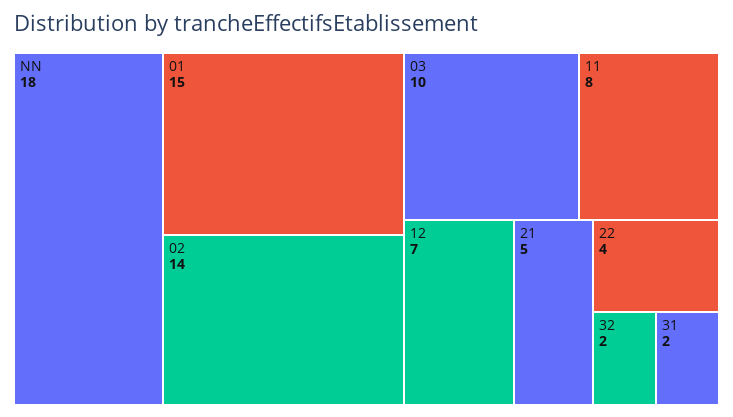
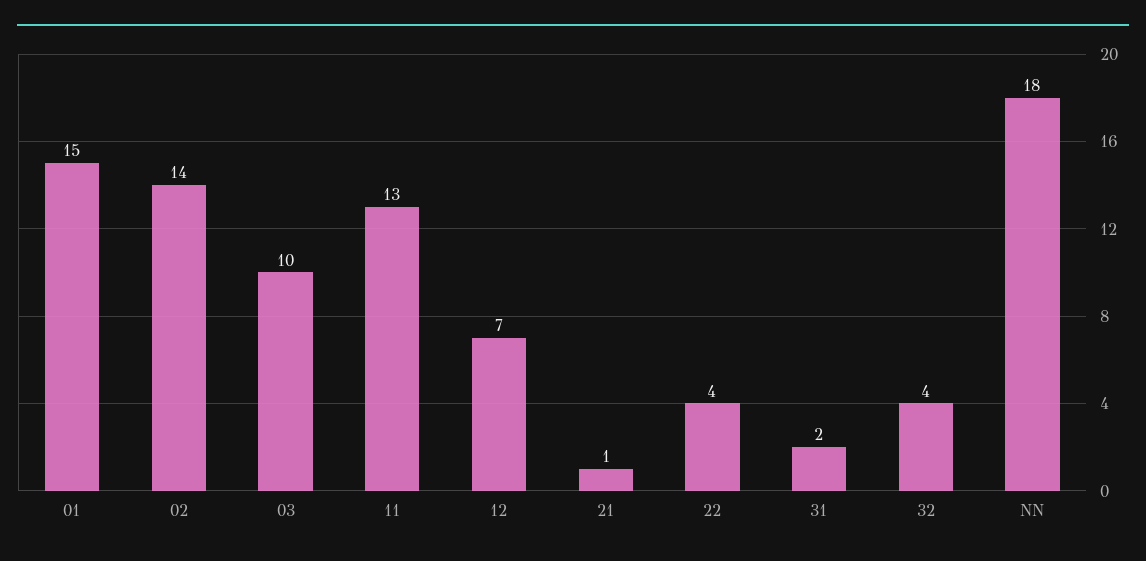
  {
    "NN": 18,
    "01": 15,
    "02": 14,
    "03": 10,
-   "11": 8,
+   "11": 13,
    "12": 7,
-   "21": 5,
+   "21": 1,
    "22": 4,
-   "32": 2,
+   "32": 4,
    "31": 2
  }

